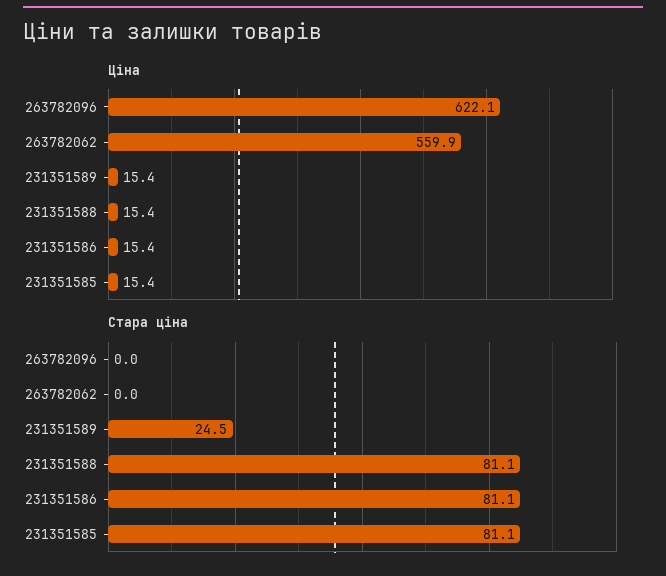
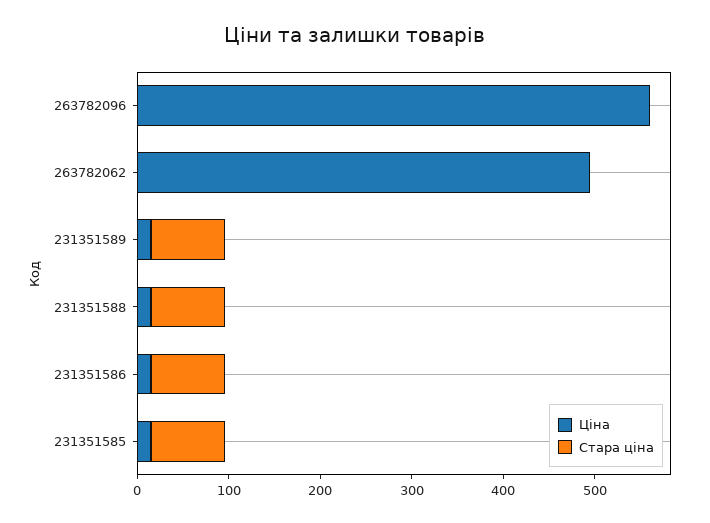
  {
    "Ціна": {
-     "263782096": 622.1,
+     "263782096": 560,
-     "263782062": 559.9,
+     "263782062": 500,
      "231351589": 15.4,
      "231351588": 15.4,
      "231351586": 15.4,
      "231351585": 15.4
    },
    "Стара ціна": {
      "263782096": 0,
      "263782062": 0,
-     "231351589": 24.5,
+     "231351589": 80,
      "231351588": 81.1,
      "231351586": 81.1,
      "231351585": 81.1
    }
  }

